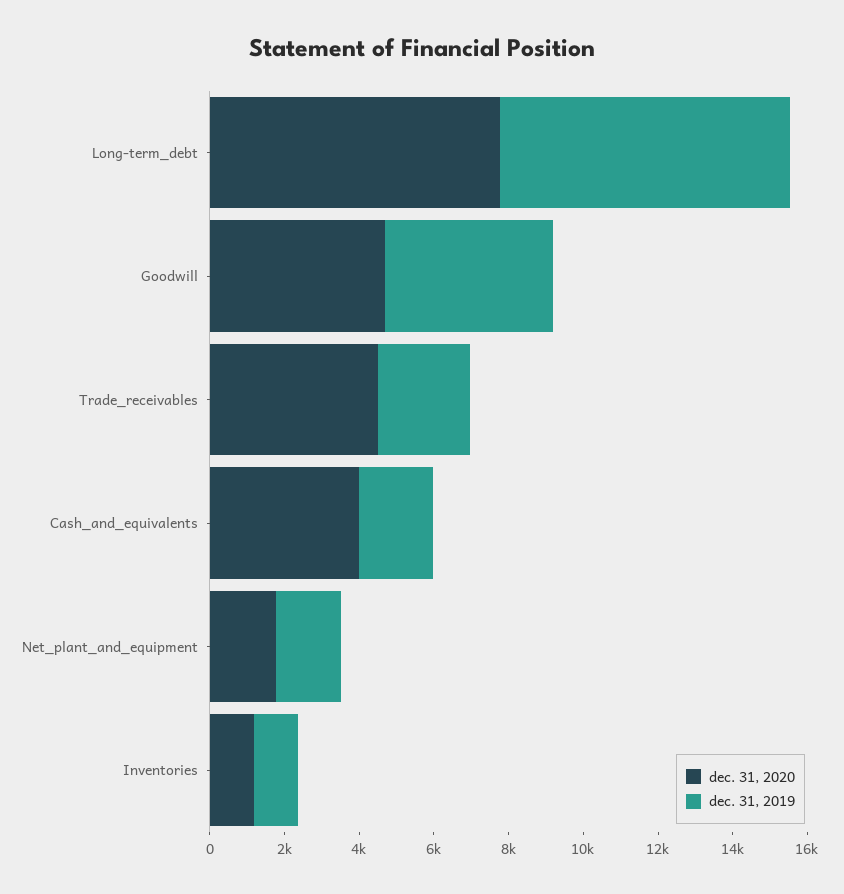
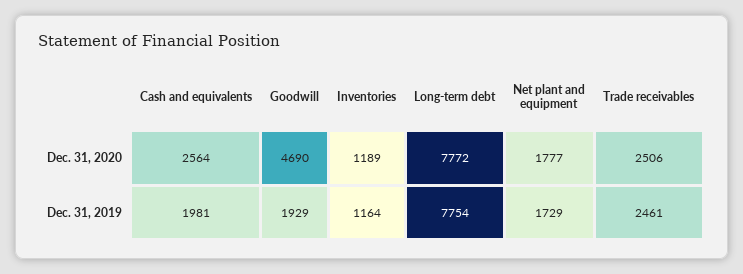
  {
    "dec. 31, 2020": {
      "Long-term_debt": 7772,
      "Goodwill": 4690,
-     "Trade_receivables": 4500,
+     "Trade_receivables": 2506,
-     "Cash_and_equivalents": 4000,
+     "Cash_and_equivalents": 2564,
      "Net_plant_and_equipment": 1777,
      "Inventories": 1189
    },
    "dec. 31, 2019": {
      "Long-term_debt": 7754,
-     "Goodwill": 4500,
+     "Goodwill": 1929,
      "Trade_receivables": 2461,
      "Cash_and_equivalents": 1981,
      "Net_plant_and_equipment": 1729,
      "Inventories": 1164
    }
  }

